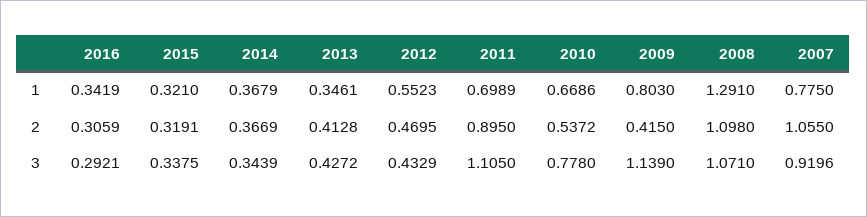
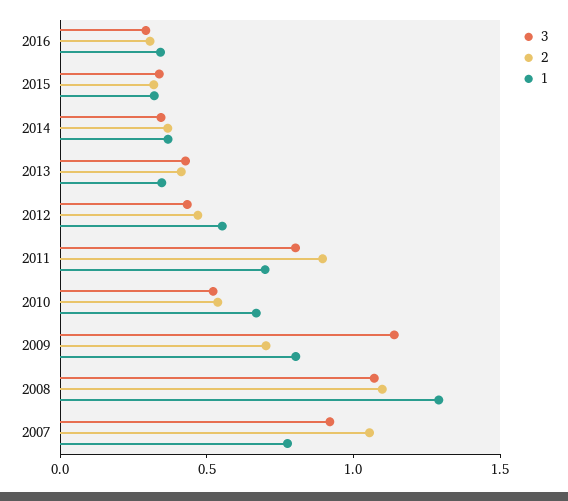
  {
    "1": {
      "2016": 0.3419,
      "2015": 0.321,
      "2014": 0.3679,
      "2013": 0.3461,
      "2012": 0.5523,
      "2011": 0.6989,
      "2010": 0.6686,
      "2009": 0.803,
      "2008": 1.291,
      "2007": 0.775
    },
    "2": {
      "2016": 0.3059,
      "2015": 0.3191,
      "2014": 0.3669,
      "2013": 0.4128,
      "2012": 0.4695,
      "2011": 0.895,
      "2010": 0.5372,
-     "2009": 0.415,
+     "2009": 0.7,
      "2008": 1.098,
      "2007": 1.055
    },
    "3": {
      "2016": 0.2921,
      "2015": 0.3375,
      "2014": 0.3439,
      "2013": 0.4272,
      "2012": 0.4329,
-     "2011": 1.105,
+     "2011": 0.8,
-     "2010": 0.778,
+     "2010": 0.5,
      "2009": 1.139,
      "2008": 1.071,
      "2007": 0.9196
    }
  }

